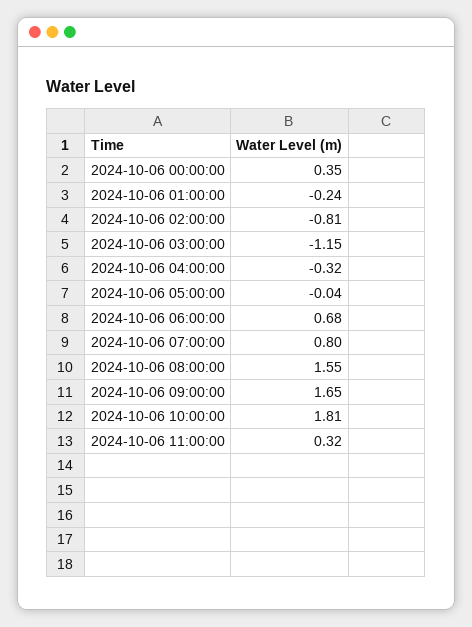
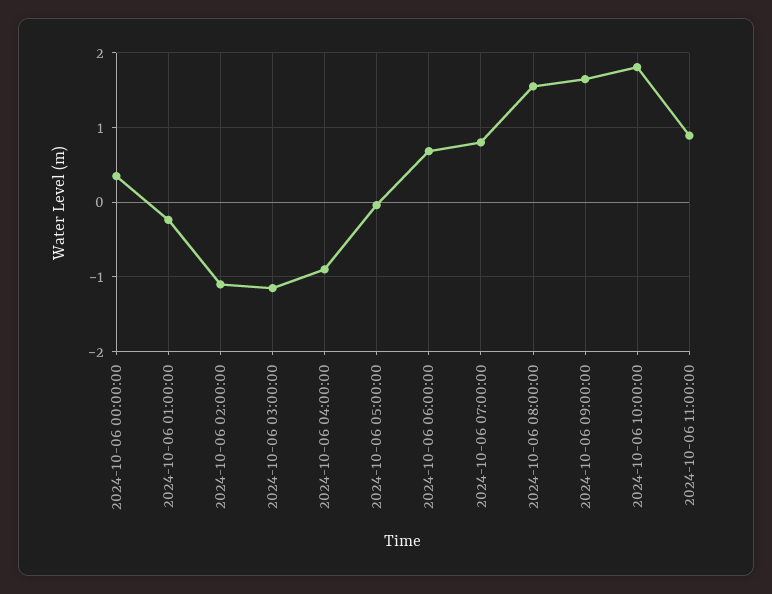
  {
    "2024-10-06 00:00:00": 0.35,
    "2024-10-06 01:00:00": -0.24,
-   "2024-10-06 02:00:00": -0.81,
+   "2024-10-06 02:00:00": -1.1,
    "2024-10-06 03:00:00": -1.15,
-   "2024-10-06 04:00:00": -0.32,
+   "2024-10-06 04:00:00": -0.9,
    "2024-10-06 05:00:00": -0.04,
    "2024-10-06 06:00:00": 0.68,
    "2024-10-06 07:00:00": 0.8,
    "2024-10-06 08:00:00": 1.55,
    "2024-10-06 09:00:00": 1.65,
    "2024-10-06 10:00:00": 1.81,
-   "2024-10-06 11:00:00": 0.32
+   "2024-10-06 11:00:00": 0.9
  }

